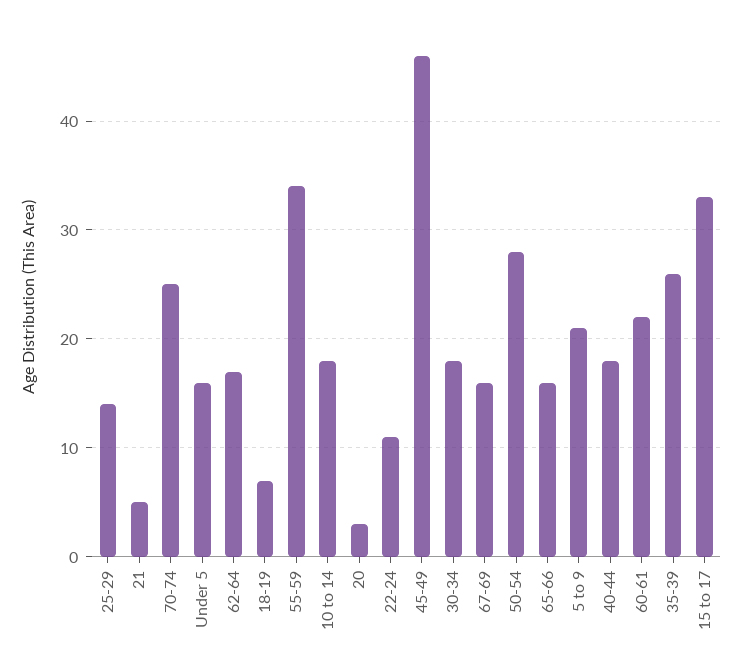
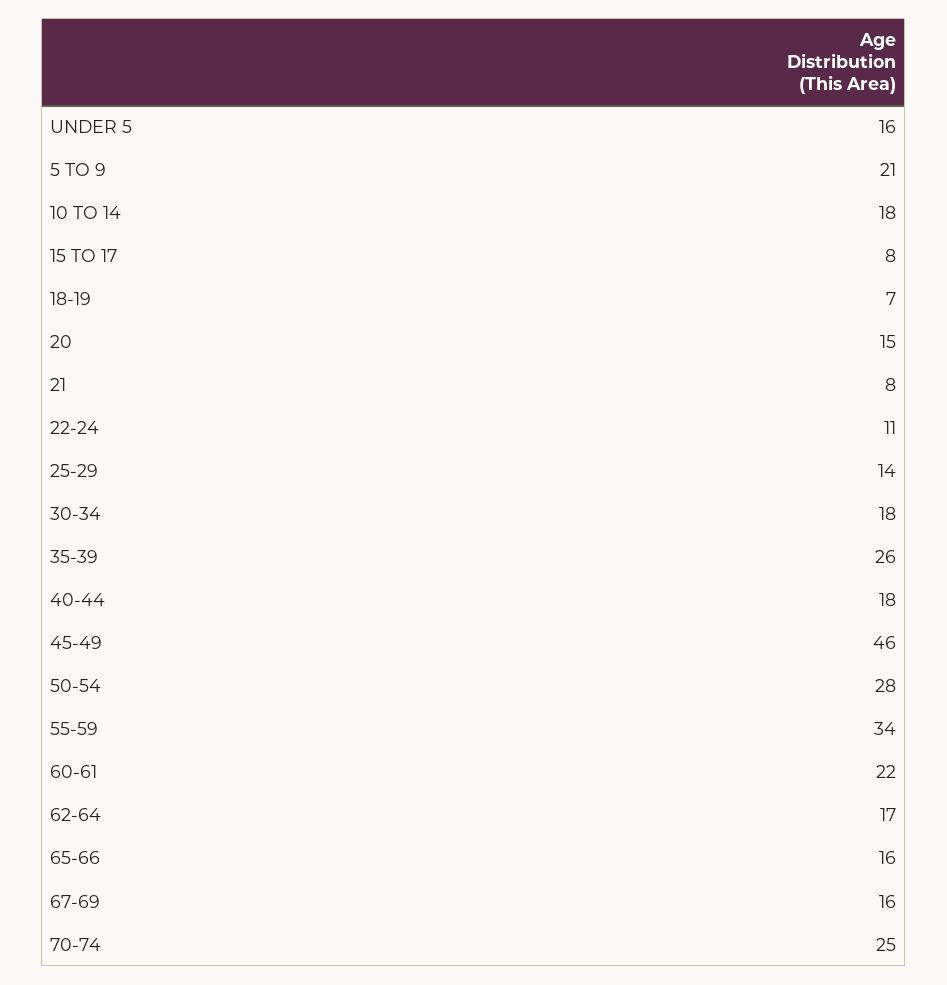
  {
    "25-29": 14,
-   "21": 5,
+   "21": 8,
    "70-74": 25,
    "Under 5": 16,
    "62-64": 17,
    "18-19": 7,
    "55-59": 34,
    "10 to 14": 18,
-   "20": 3,
+   "20": 15,
    "22-24": 11,
    "45-49": 46,
    "30-34": 18,
    "67-69": 16,
    "50-54": 28,
    "65-66": 16,
    "5 to 9": 21,
    "40-44": 18,
    "60-61": 22,
    "35-39": 26,
-   "15 to 17": 33
+   "15 to 17": 8
  }

